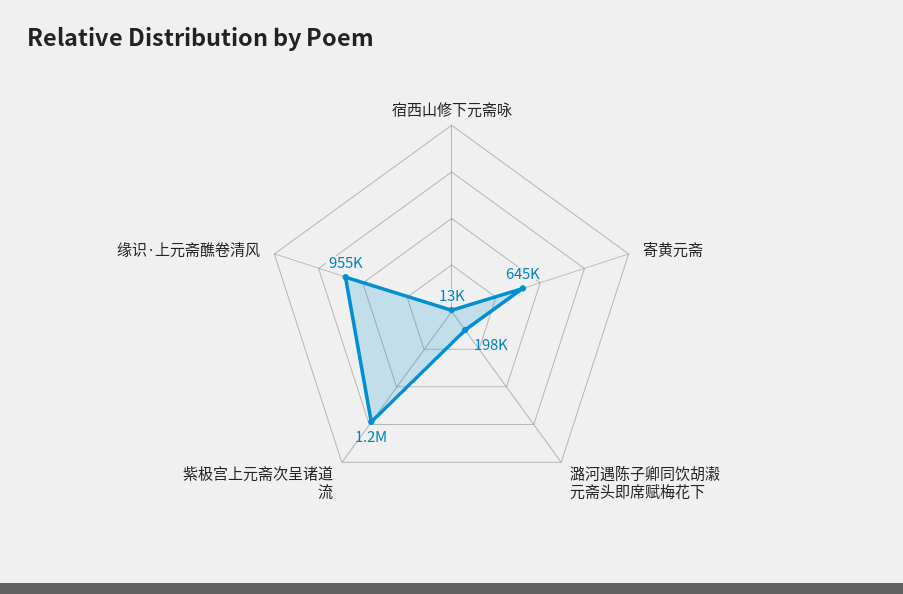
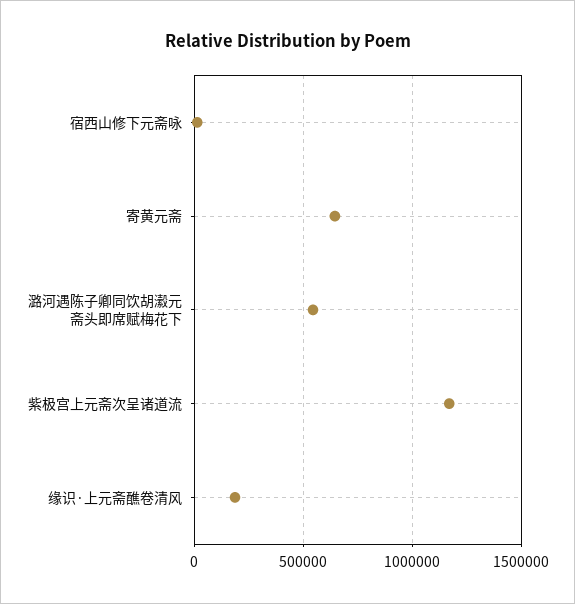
  {
    "宿西山修下元斋咏": 13000,
    "寄黄元斋": 645000,
-   "潞河遇陈子卿同饮胡瀫元斋头即席赋梅花下": 198000,
+   "潞河遇陈子卿同饮胡瀫元斋头即席赋梅花下": 550000,
    "紫极宫上元斋次呈诸道流": 1200000,
-   "缘识·上元斋醮卷清风": 955000
+   "缘识·上元斋醮卷清风": 200000
  }

